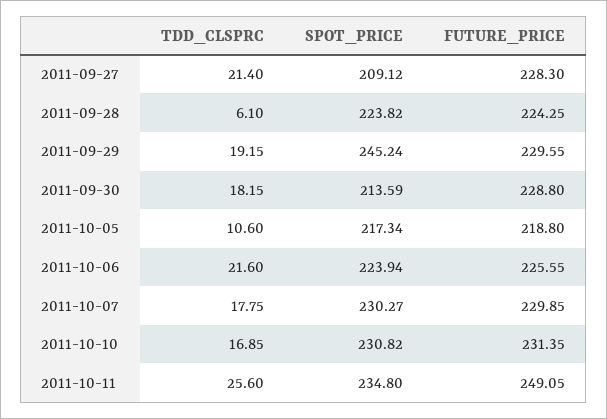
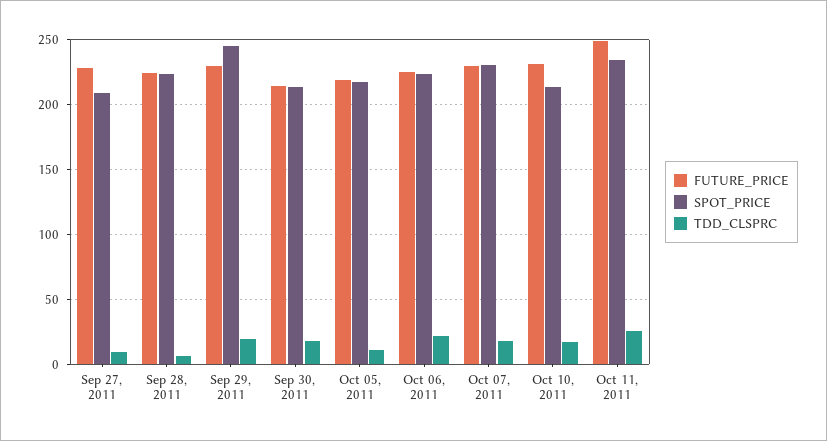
  {
    "TDD_CLSPRC": {
-     "2011-09-27": 21.4,
+     "2011-09-27": 10,
      "2011-09-28": 6.1,
      "2011-09-29": 19.15,
      "2011-09-30": 18.15,
      "2011-10-05": 10.6,
      "2011-10-06": 21.6,
      "2011-10-07": 17.75,
      "2011-10-10": 16.85,
      "2011-10-11": 25.6
    },
    "SPOT_PRICE": {
      "2011-09-27": 209.12,
      "2011-09-28": 223.82,
      "2011-09-29": 245.24,
      "2011-09-30": 213.59,
      "2011-10-05": 217.34,
      "2011-10-06": 223.94,
      "2011-10-07": 230.27,
-     "2011-10-10": 230.82,
+     "2011-10-10": 215,
      "2011-10-11": 234.8
    },
    "FUTURE_PRICE": {
      "2011-09-27": 228.3,
      "2011-09-28": 224.25,
      "2011-09-29": 229.55,
-     "2011-09-30": 228.8,
+     "2011-09-30": 215,
      "2011-10-05": 218.8,
      "2011-10-06": 225.55,
      "2011-10-07": 229.85,
      "2011-10-10": 231.35,
      "2011-10-11": 249.05
    }
  }

